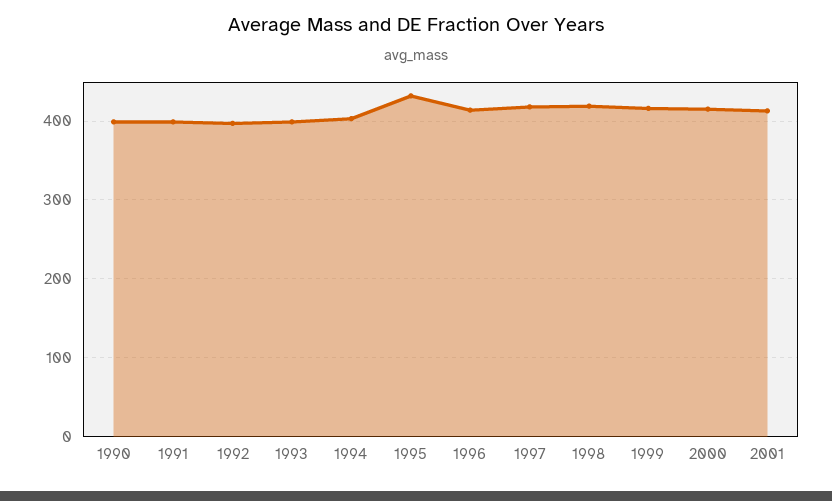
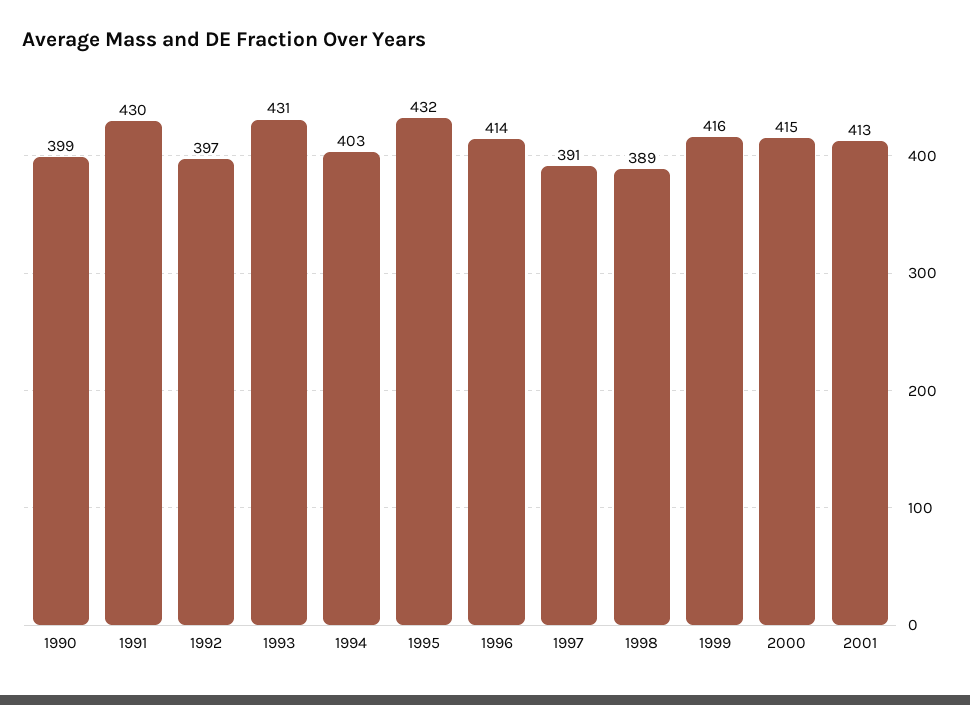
  {
    "1990": 399,
-   "1991": 400,
+   "1991": 430,
    "1992": 397,
-   "1993": 400,
+   "1993": 431,
    "1994": 403,
    "1995": 432,
    "1996": 414,
-   "1997": 420,
+   "1997": 391,
-   "1998": 420,
+   "1998": 389,
    "1999": 416,
    "2000": 415,
    "2001": 413
  }

